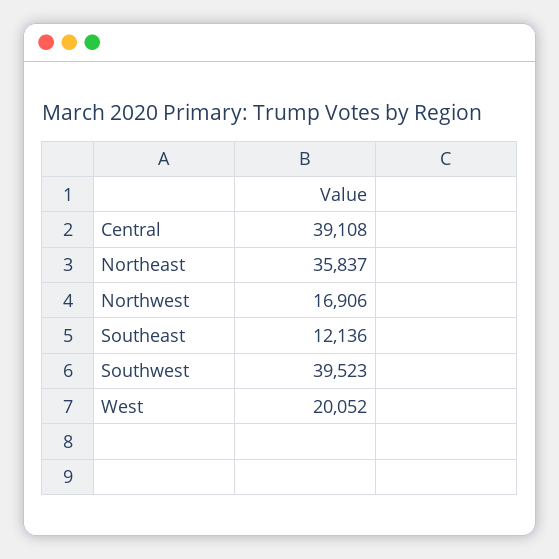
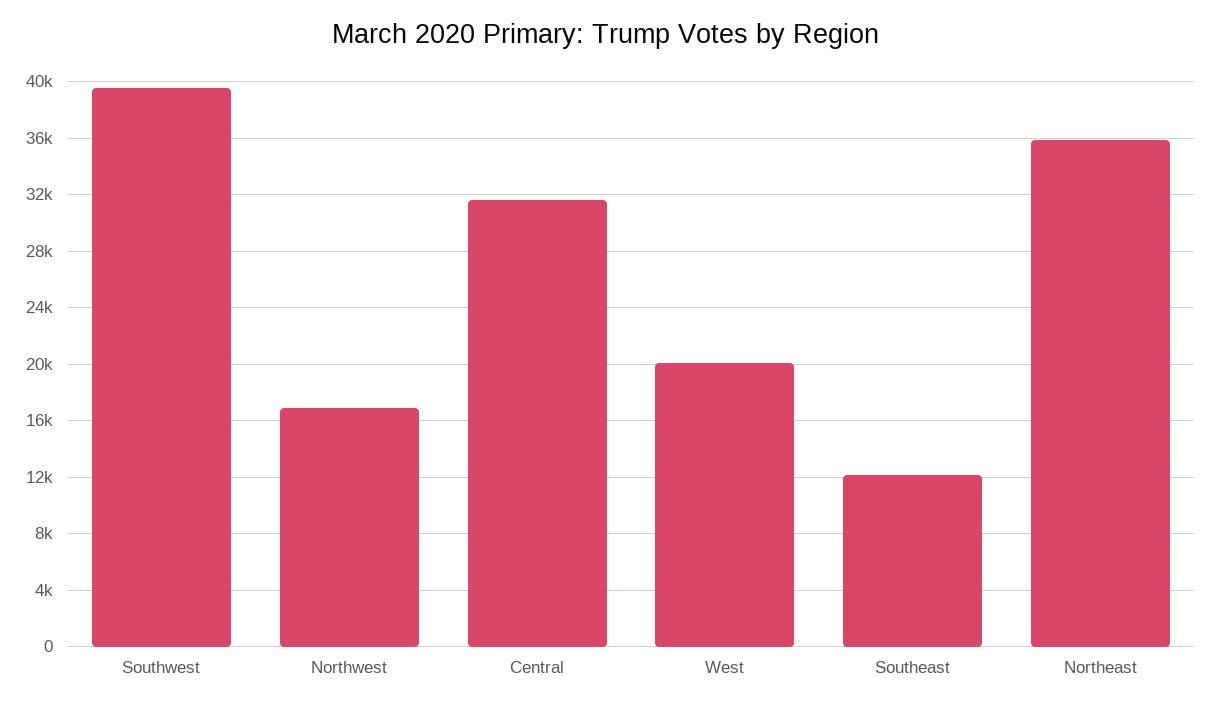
  {
-   "Central": 39108,
+   "Central": 31500,
    "Northeast": 35837,
    "Northwest": 16906,
    "Southeast": 12136,
    "Southwest": 39523,
    "West": 20052
  }

